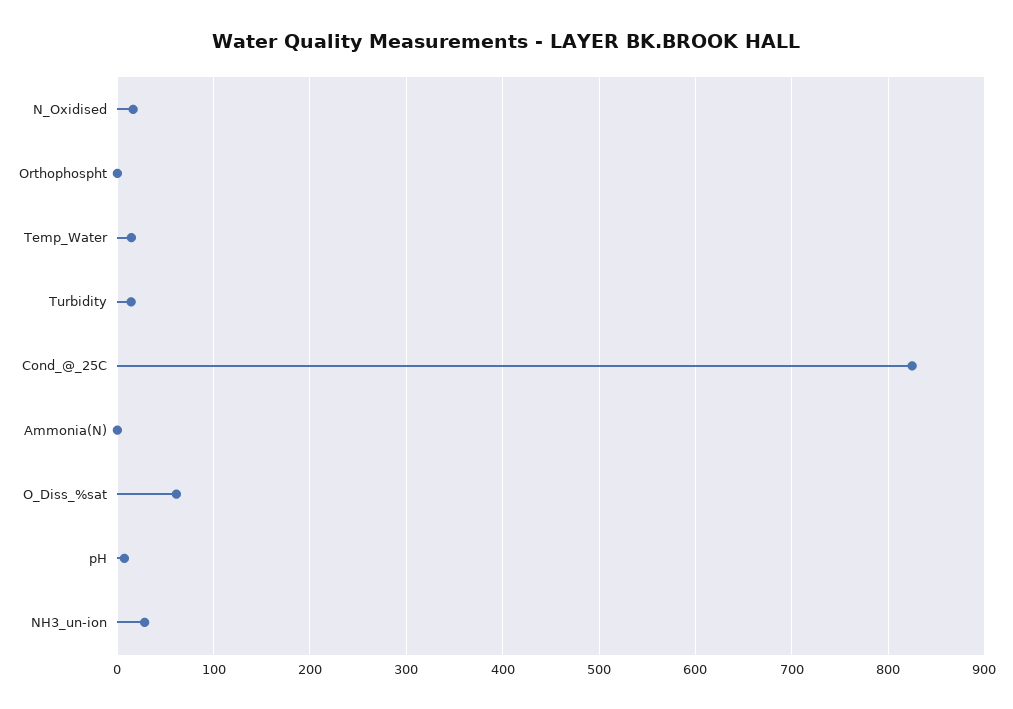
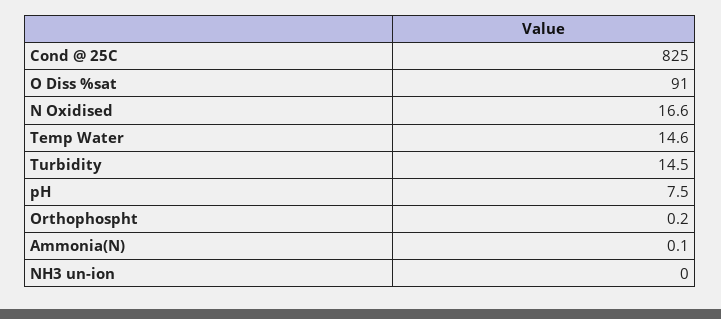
  {
    "N_Oxidised": 16.6,
    "Orthophospht": 0.2,
    "Temp_Water": 14.6,
    "Turbidity": 14.5,
    "Cond_@_25C": 825,
    "Ammonia(N)": 0.1,
-   "O_Diss_%sat": 60,
+   "O_Diss_%sat": 91,
    "pH": 7.5,
-   "NH3_un-ion": 30
+   "NH3_un-ion": 0
  }

